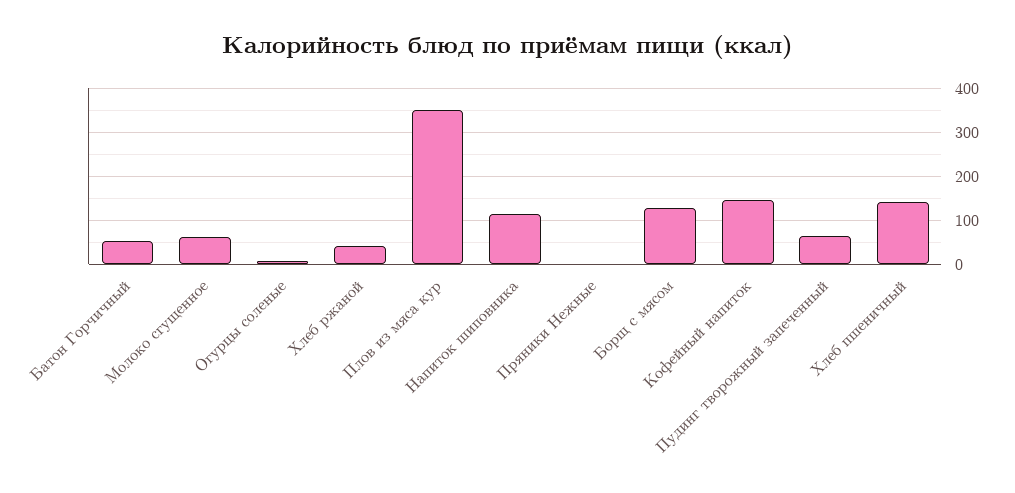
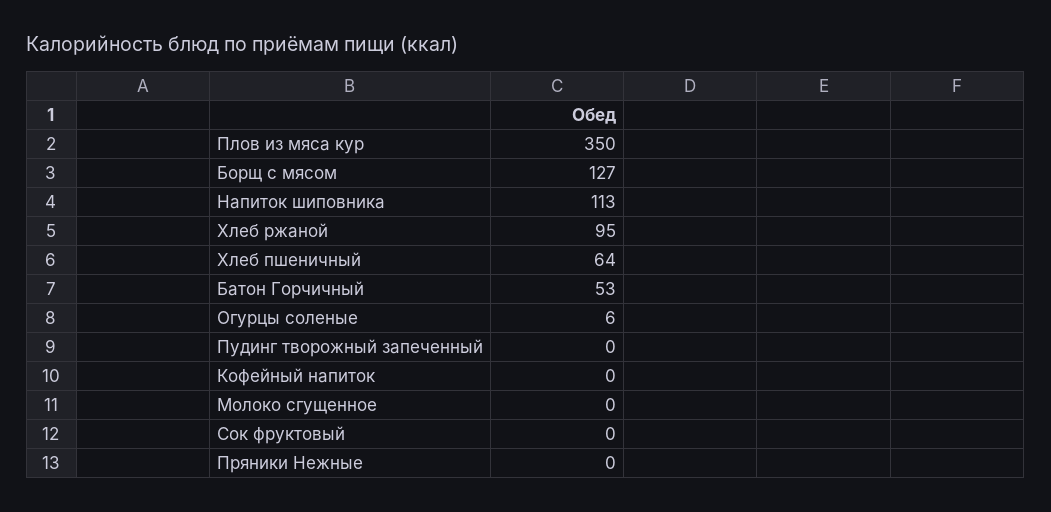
  {
    "Батон Горчичный": 53,
-   "Молоко сгущенное": 60,
+   "Молоко сгущенное": 0,
    "Огурцы соленые": 6,
-   "Хлеб ржаной": 40,
+   "Хлеб ржаной": 95,
    "Плов из мяса кур": 350,
    "Напиток шиповника": 113,
    "Пряники Нежные": 0,
    "Борщ с мясом": 127,
-   "Кофейный напиток": 140,
+   "Кофейный напиток": 0,
-   "Пудинг творожный запеченный": 60,
+   "Пудинг творожный запеченный": 0,
-   "Хлеб пшеничный": 140
+   "Хлеб пшеничный": 64,
+   "Сок фруктовый": 0
  }

